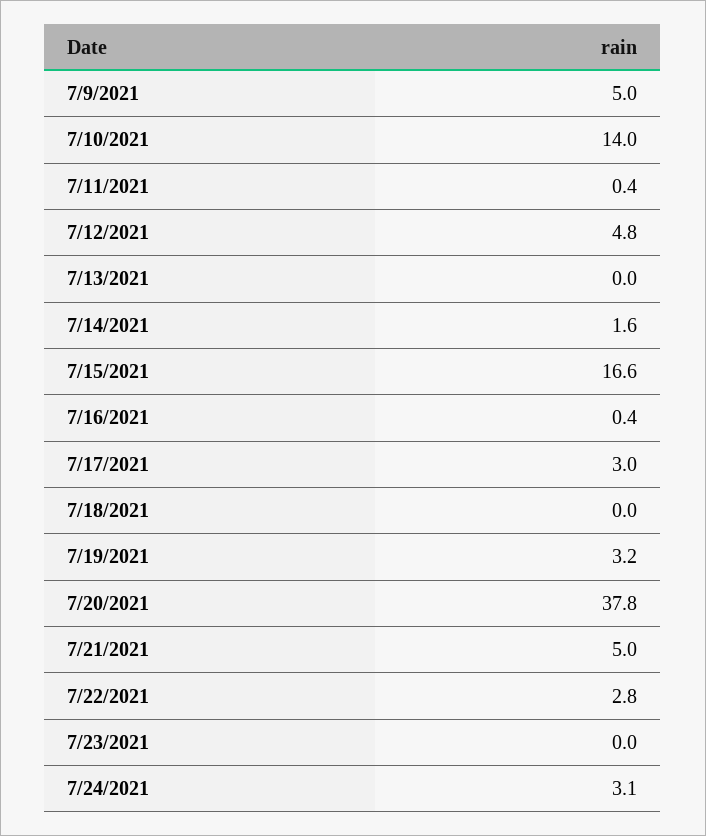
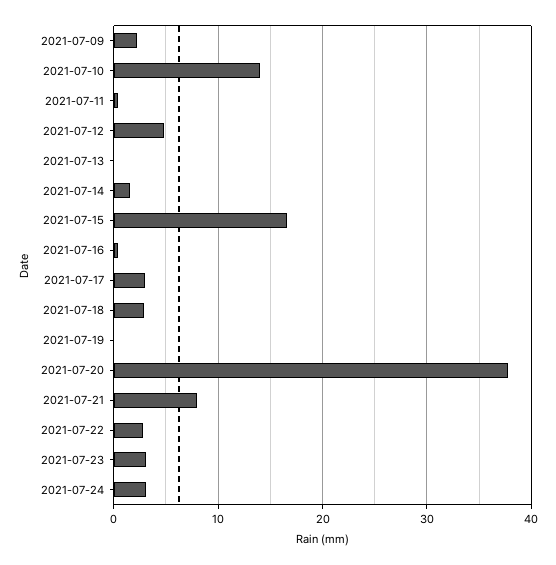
  {
-   "7/9/2021": 5,
+   "7/9/2021": 2,
    "7/10/2021": 14,
    "7/11/2021": 0.4,
    "7/12/2021": 4.8,
    "7/13/2021": 0,
    "7/14/2021": 1.6,
    "7/15/2021": 16.6,
    "7/16/2021": 0.4,
    "7/17/2021": 3,
-   "7/18/2021": 0,
+   "7/18/2021": 3,
-   "7/19/2021": 3.2,
+   "7/19/2021": 0,
    "7/20/2021": 37.8,
-   "7/21/2021": 5,
+   "7/21/2021": 8,
    "7/22/2021": 2.8,
-   "7/23/2021": 0,
+   "7/23/2021": 3,
    "7/24/2021": 3.1
  }

